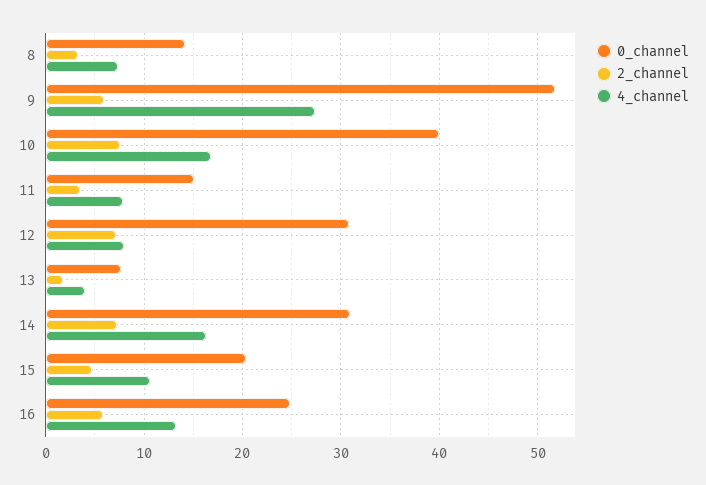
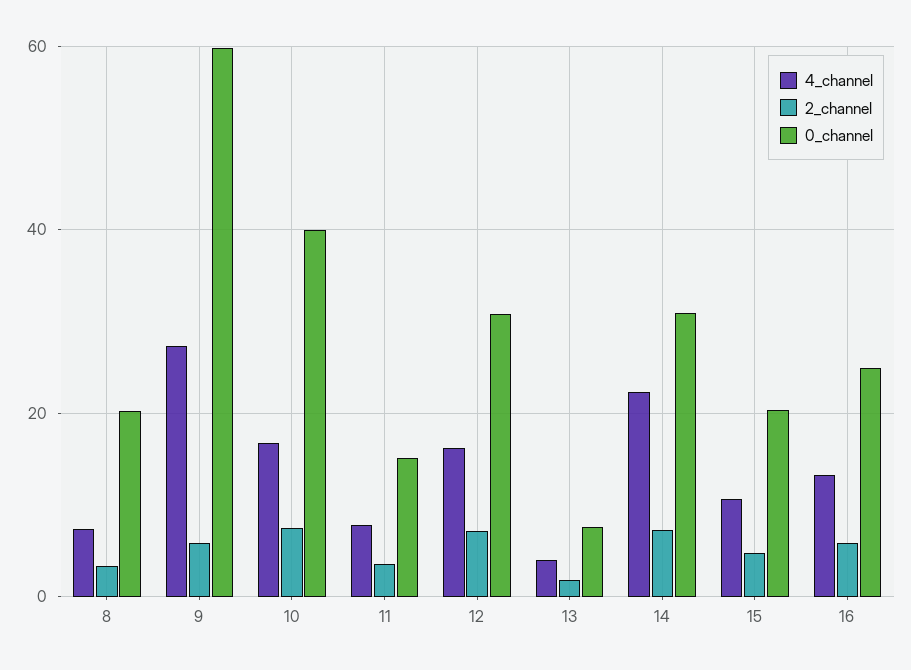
  {
    "0_channel": {
-     "8": 14,
+     "8": 20,
-     "9": 52,
+     "9": 60,
      "10": 40,
      "11": 15,
      "12": 31,
      "13": 8,
      "14": 31,
      "15": 20,
      "16": 25
    },
    "2_channel": {
      "8": 3,
      "9": 6,
      "10": 8,
      "11": 4,
      "12": 7,
      "13": 2,
      "14": 7,
      "15": 5,
      "16": 6
    },
    "4_channel": {
      "8": 7,
      "9": 27,
      "10": 17,
      "11": 8,
-     "12": 8,
+     "12": 16,
      "13": 4,
-     "14": 16,
+     "14": 22,
      "15": 11,
      "16": 13
    }
  }

